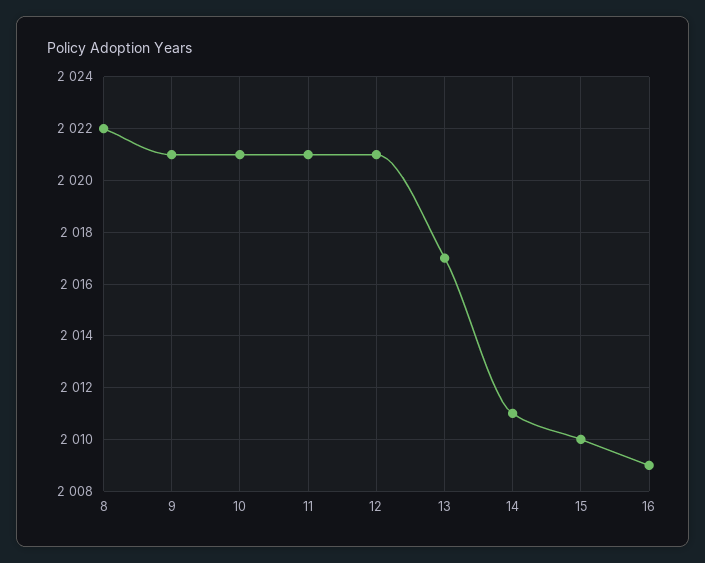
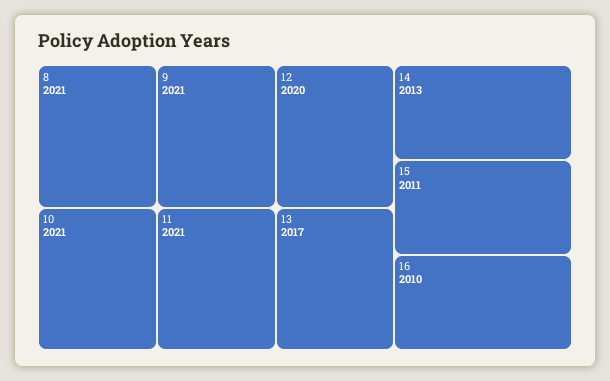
  {
-   "8": 2022,
+   "8": 2021,
    "9": 2021,
    "10": 2021,
    "11": 2021,
-   "12": 2021,
+   "12": 2020,
    "13": 2017,
-   "14": 2011,
+   "14": 2013,
-   "15": 2010,
+   "15": 2011,
-   "16": 2009
+   "16": 2010
  }

